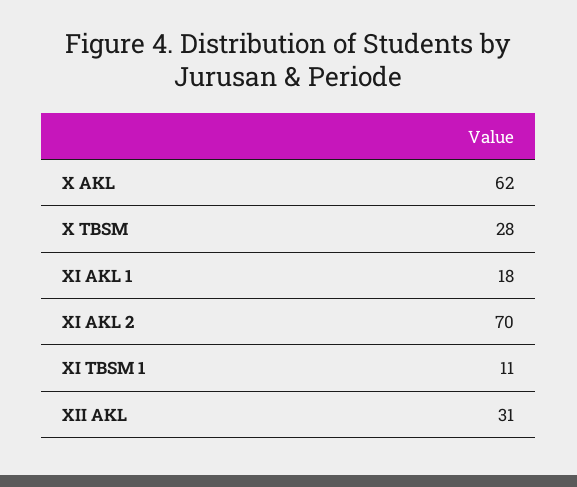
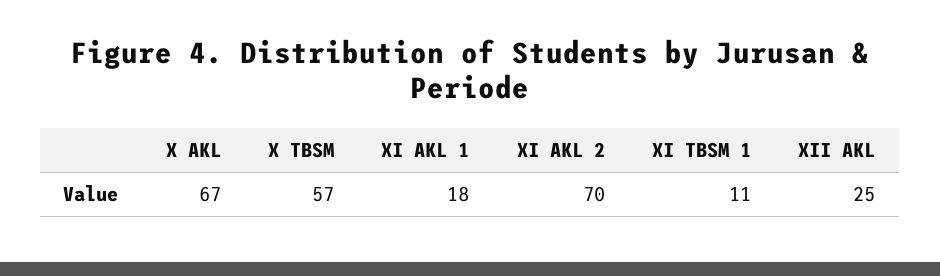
  {
-   "X AKL": 62,
+   "X AKL": 67,
-   "X TBSM": 28,
+   "X TBSM": 57,
    "XI AKL 1": 18,
    "XI AKL 2": 70,
    "XI TBSM 1": 11,
-   "XII AKL": 31
+   "XII AKL": 25
  }

